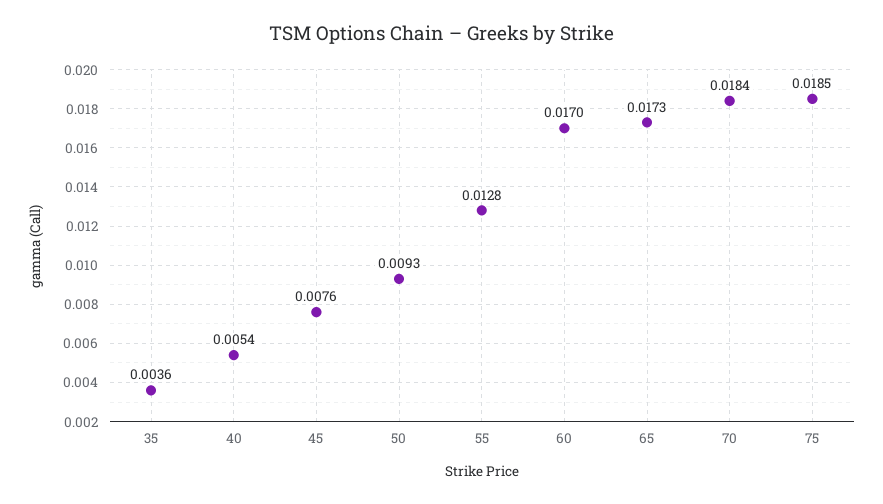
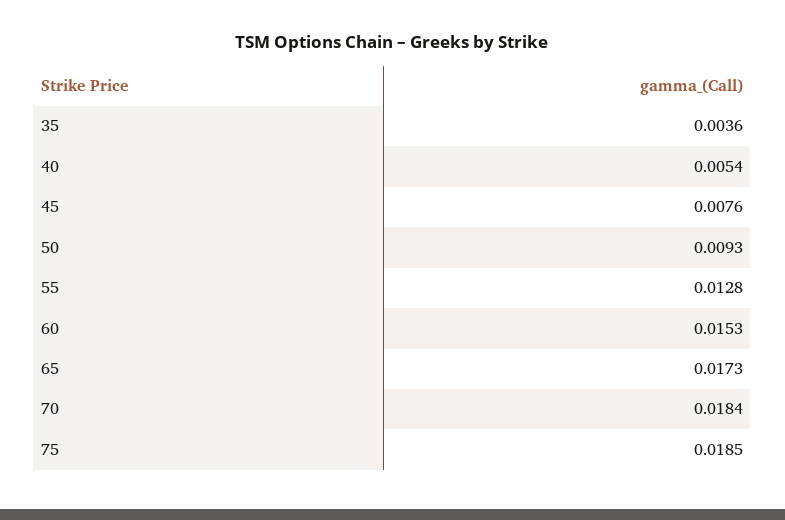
  {
    "35": 0.0036,
    "40": 0.0054,
    "45": 0.0076,
    "50": 0.0093,
    "55": 0.0128,
-   "60": 0.017,
+   "60": 0.0153,
    "65": 0.0173,
    "70": 0.0184,
    "75": 0.0185
  }

